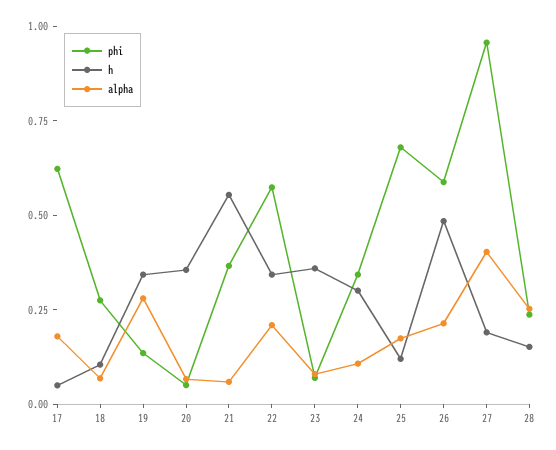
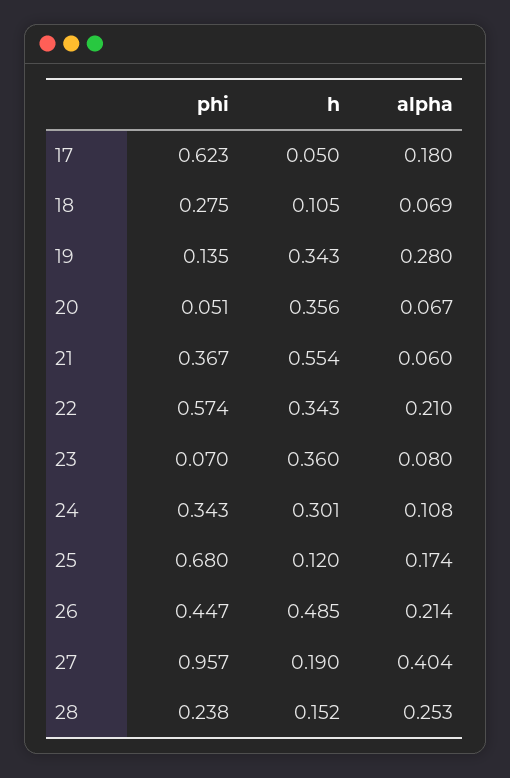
  {
    "phi": {
      "17": 0.623,
      "18": 0.275,
      "19": 0.135,
      "20": 0.051,
      "21": 0.367,
      "22": 0.574,
      "23": 0.07,
      "24": 0.343,
      "25": 0.68,
-     "26": 0.6,
+     "26": 0.447,
      "27": 0.957,
      "28": 0.238
    },
    "h": {
      "17": 0.05,
      "18": 0.105,
      "19": 0.343,
      "20": 0.356,
      "21": 0.554,
      "22": 0.343,
      "23": 0.36,
      "24": 0.301,
      "25": 0.12,
      "26": 0.485,
      "27": 0.19,
      "28": 0.152
    },
    "alpha": {
      "17": 0.18,
      "18": 0.069,
      "19": 0.28,
      "20": 0.067,
      "21": 0.06,
      "22": 0.21,
      "23": 0.08,
      "24": 0.108,
      "25": 0.174,
      "26": 0.214,
      "27": 0.404,
      "28": 0.253
    }
  }

